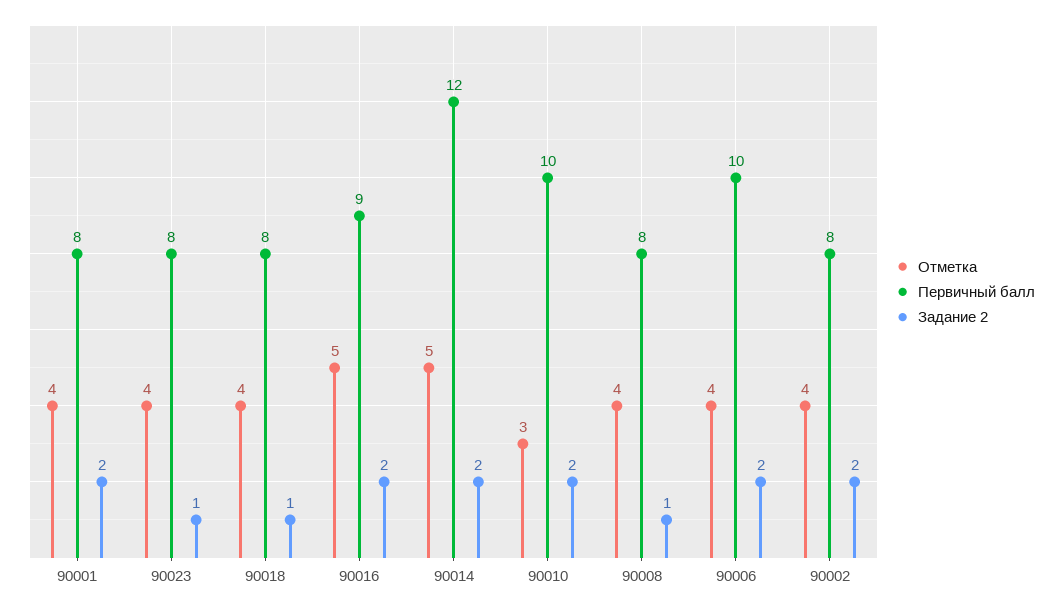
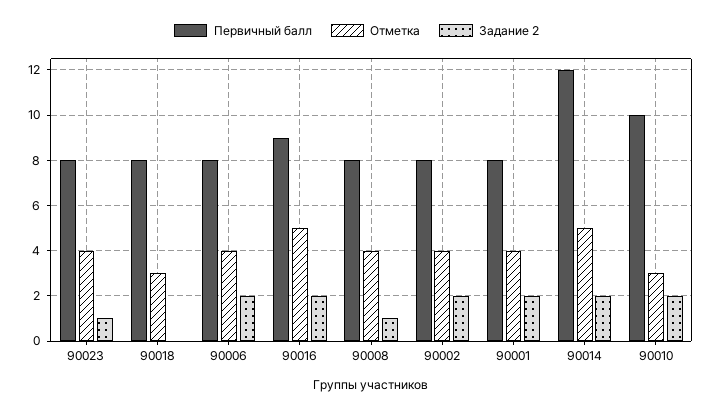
  {
    "Отметка": {
      "90001": 4,
      "90023": 4,
-     "90018": 4,
+     "90018": 3,
      "90016": 5,
      "90014": 5,
      "90010": 3,
      "90008": 4,
      "90006": 4,
      "90002": 4
    },
    "Первичный балл": {
      "90001": 8,
      "90023": 8,
      "90018": 8,
      "90016": 9,
      "90014": 12,
      "90010": 10,
      "90008": 8,
-     "90006": 10,
+     "90006": 8,
      "90002": 8
    },
    "Задание 2": {
      "90001": 2,
      "90023": 1,
-     "90018": 1,
+     "90018": 0,
      "90016": 2,
      "90014": 2,
      "90010": 2,
      "90008": 1,
      "90006": 2,
      "90002": 2
    }
  }

